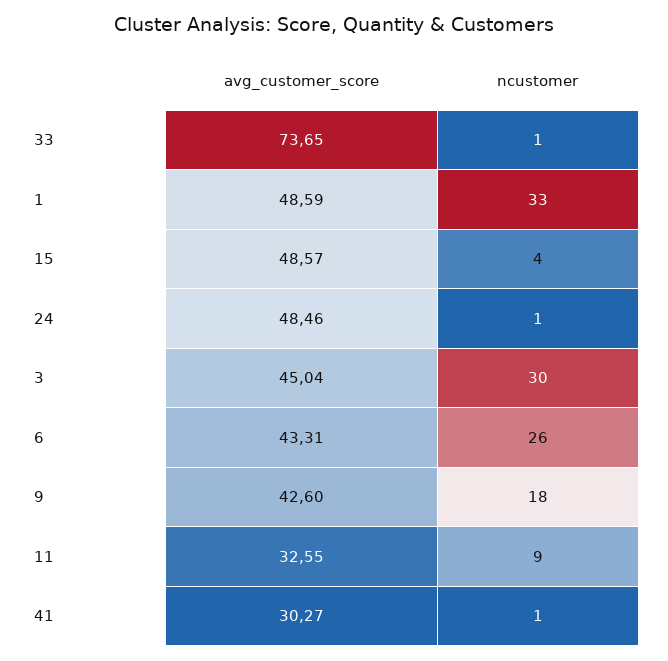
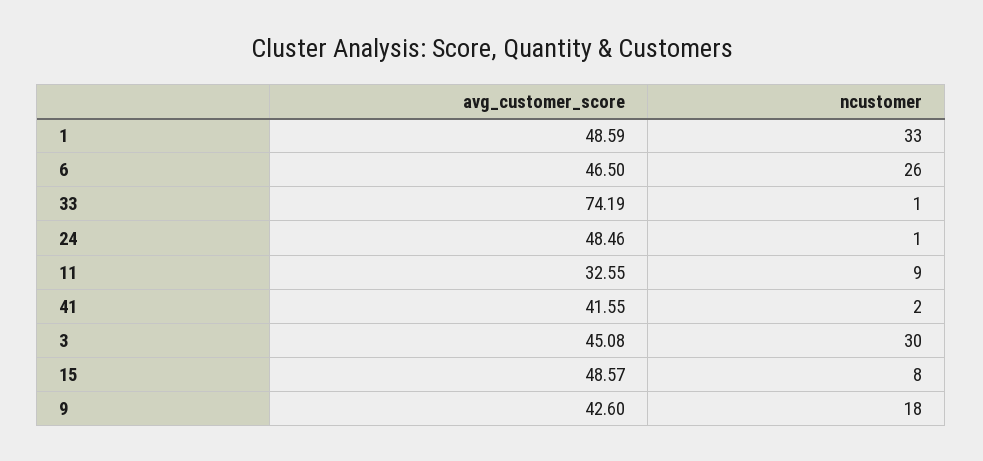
  {
    "avg_customer_score": {
-     "33": 73.65,
+     "33": 74.19,
      "1": 48.59,
      "15": 48.57,
      "24": 48.46,
-     "3": 45.04,
+     "3": 45.08,
-     "6": 43.31,
+     "6": 46.5,
      "9": 42.6,
      "11": 32.55,
-     "41": 30.27
+     "41": 41.55
    },
    "ncustomer": {
      "33": 1,
      "1": 33,
-     "15": 4,
+     "15": 8,
      "24": 1,
      "3": 30,
      "6": 26,
      "9": 18,
      "11": 9,
-     "41": 1
+     "41": 2
    }
  }

